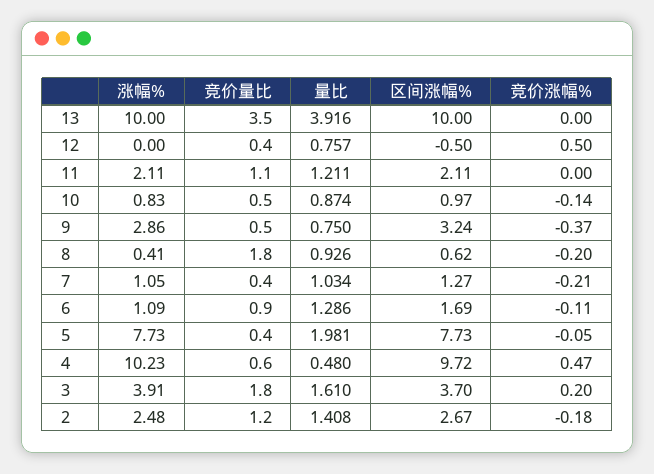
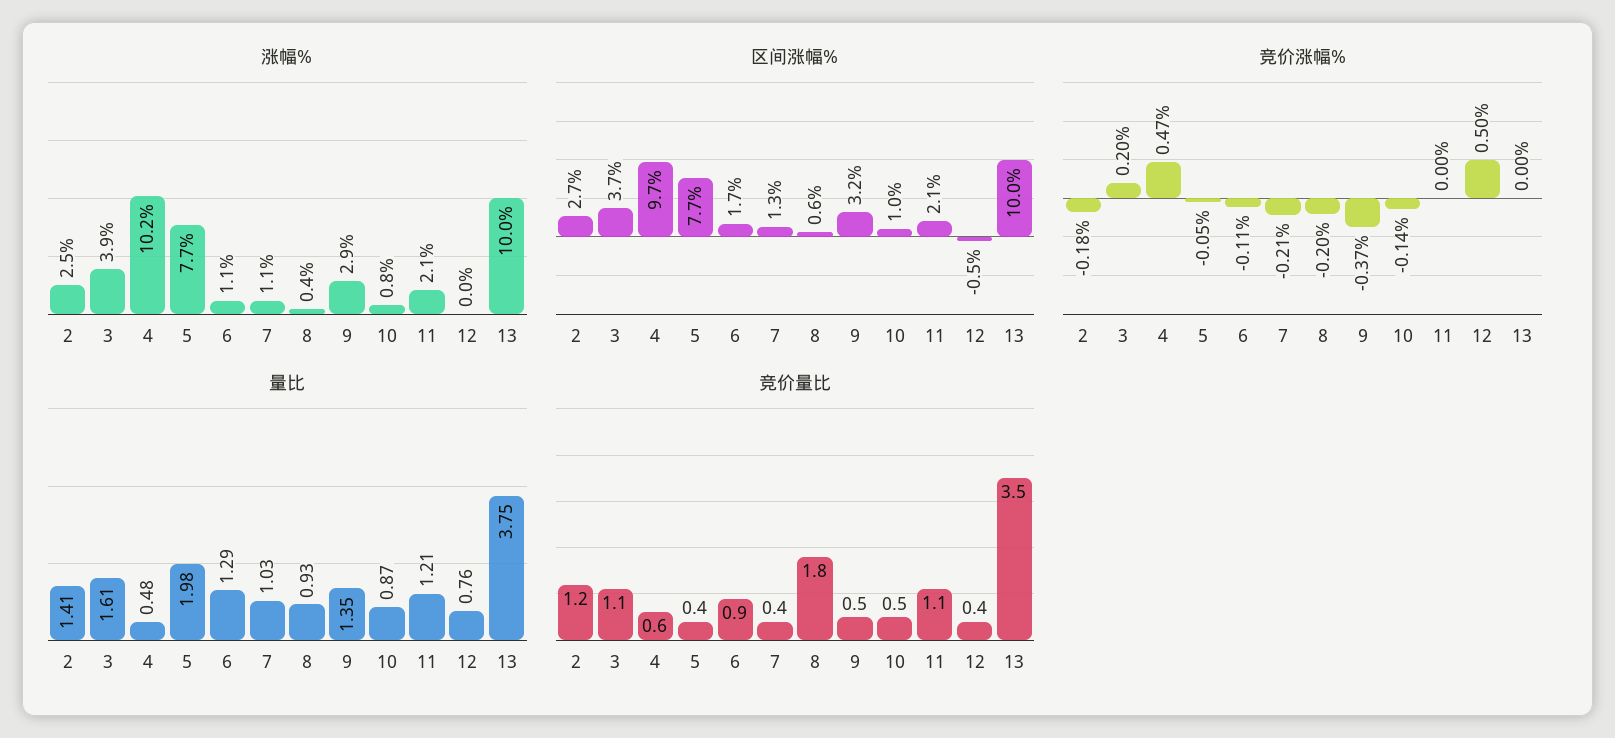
  {
    "涨幅%": {
      "13": 10,
      "12": 0,
      "11": 2.11,
      "10": 0.83,
      "9": 2.86,
      "8": 0.41,
      "7": 1.05,
      "6": 1.09,
      "5": 7.73,
      "4": 10.23,
      "3": 3.91,
      "2": 2.48
    },
    "竞价量比": {
      "13": 3.5,
      "12": 0.4,
      "11": 1.1,
      "10": 0.5,
      "9": 0.5,
      "8": 1.8,
      "7": 0.4,
      "6": 0.9,
      "5": 0.4,
      "4": 0.6,
-     "3": 1.8,
+     "3": 1.1,
      "2": 1.2
    },
    "量比": {
-     "13": 3.916,
+     "13": 3.75,
      "12": 0.757,
      "11": 1.211,
      "10": 0.874,
-     "9": 0.75,
+     "9": 1.35,
      "8": 0.926,
      "7": 1.034,
      "6": 1.286,
      "5": 1.981,
      "4": 0.48,
      "3": 1.61,
      "2": 1.408
    },
    "区间涨幅%": {
      "13": 10,
      "12": -0.5,
      "11": 2.11,
      "10": 0.97,
      "9": 3.24,
      "8": 0.62,
      "7": 1.27,
      "6": 1.69,
      "5": 7.73,
      "4": 9.72,
      "3": 3.7,
      "2": 2.67
    },
    "竞价涨幅%": {
      "13": 0,
      "12": 0.5,
      "11": 0,
      "10": -0.14,
      "9": -0.37,
      "8": -0.2,
      "7": -0.21,
      "6": -0.11,
      "5": -0.05,
      "4": 0.47,
      "3": 0.2,
      "2": -0.18
    }
  }

